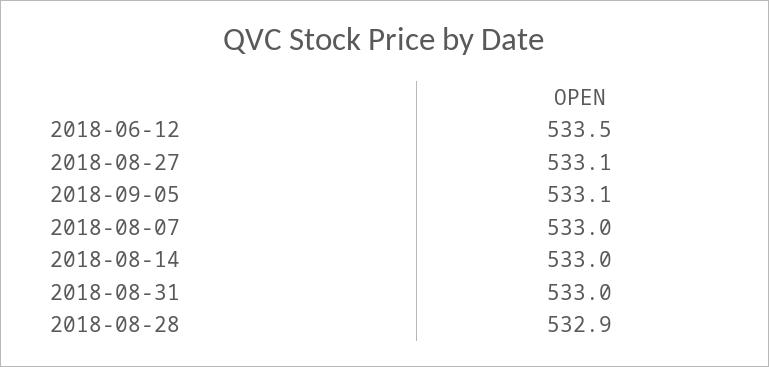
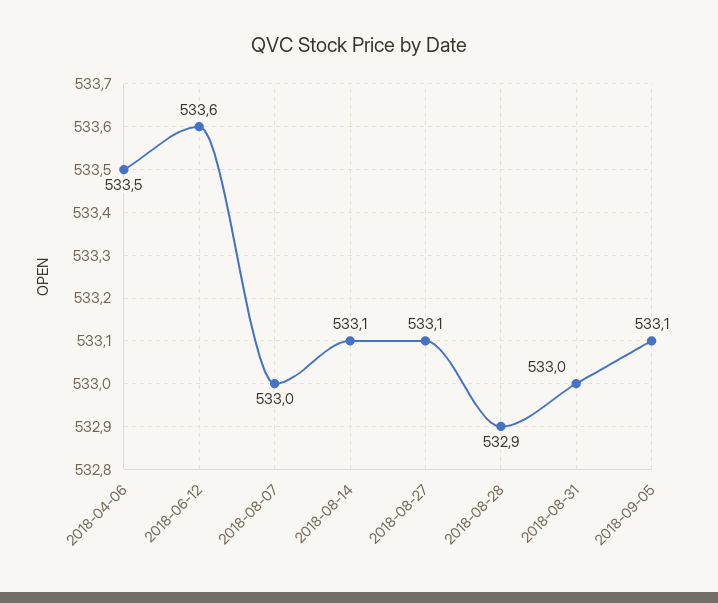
  {
-   "2018-06-12": 533.5,
+   "2018-06-12": 533.6,
    "2018-08-27": 533.1,
    "2018-09-05": 533.1,
    "2018-08-07": 533,
-   "2018-08-14": 533,
+   "2018-08-14": 533.1,
    "2018-08-31": 533,
-   "2018-08-28": 532.9
+   "2018-08-28": 532.9,
+   "2018-04-06": 533.5
  }

